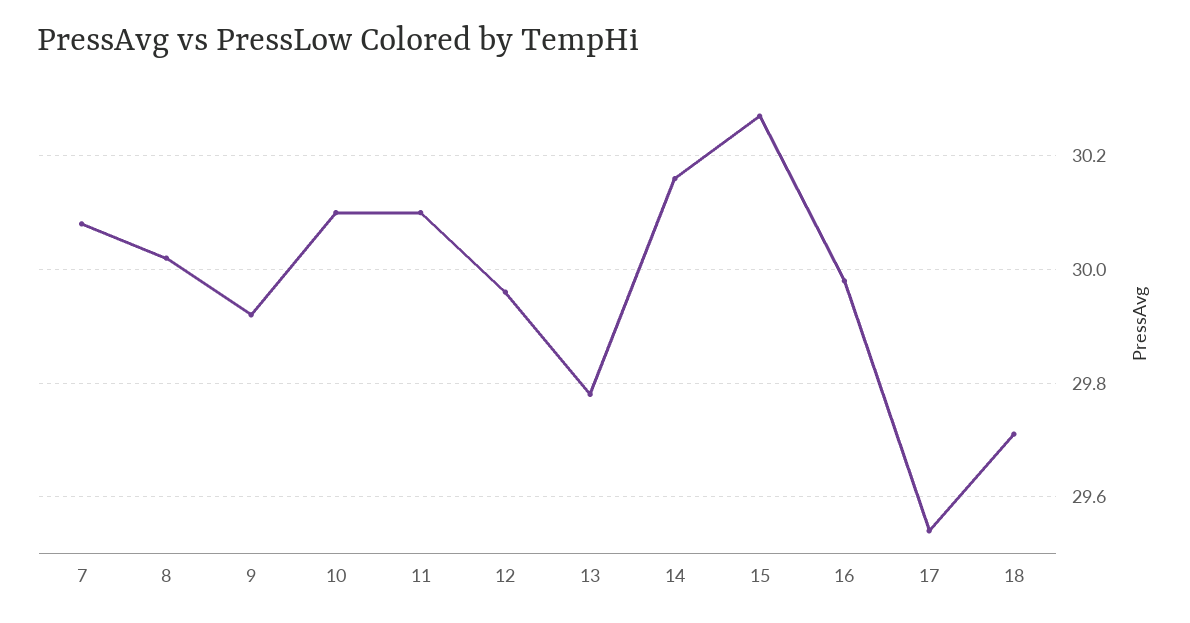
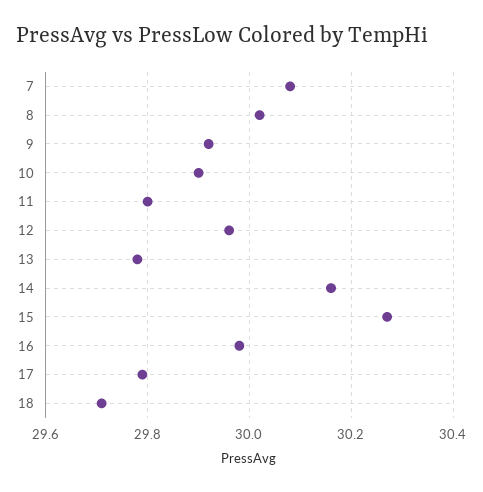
  {
    "7": 30.1,
    "8": 30,
    "9": 29.9,
-   "10": 30.1,
+   "10": 29.9,
-   "11": 30.1,
+   "11": 29.8,
    "12": 29.95,
    "13": 29.8,
    "14": 30.15,
    "15": 30.25,
    "16": 30,
-   "17": 29.55,
+   "17": 29.8,
    "18": 29.7
  }

